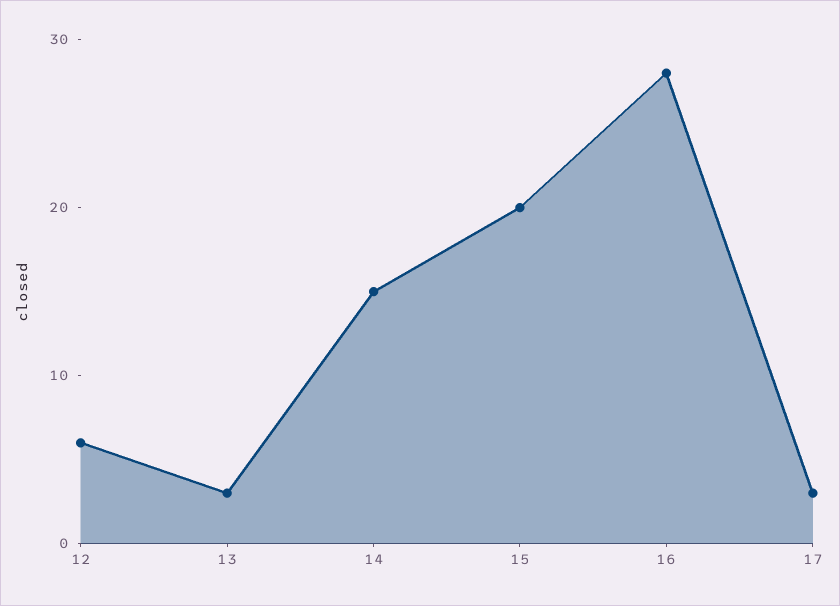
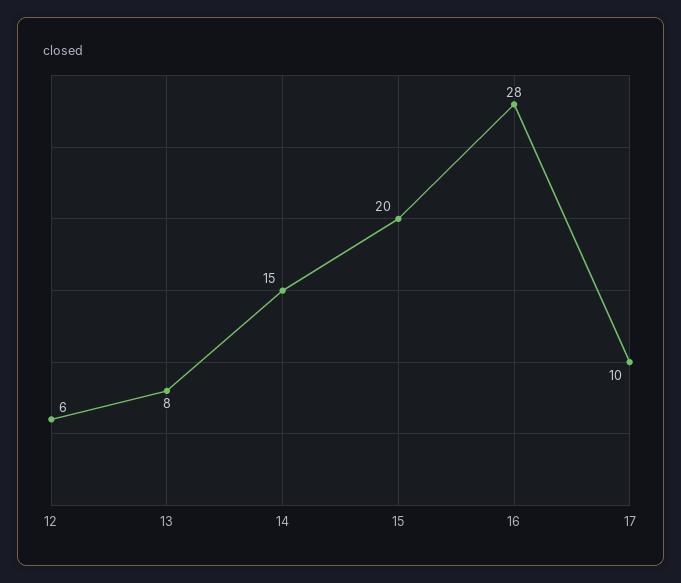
  {
    "12": 6,
-   "13": 3,
+   "13": 8,
    "14": 15,
    "15": 20,
    "16": 28,
-   "17": 3
+   "17": 10
  }

